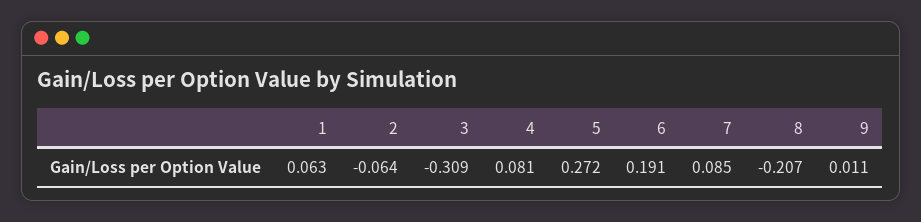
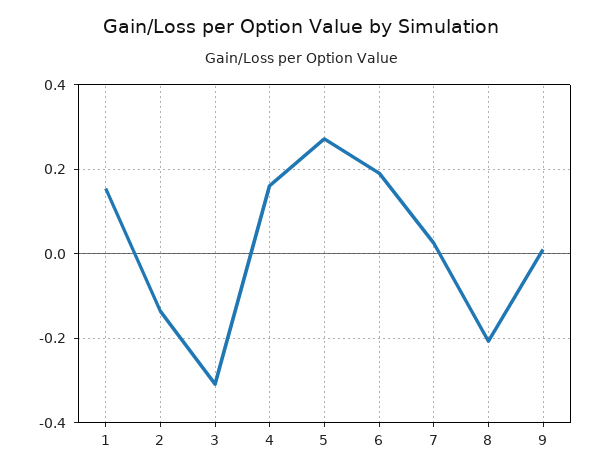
  {
-   "1": 0.063,
+   "1": 0.16,
-   "2": -0.064,
+   "2": -0.14,
    "3": -0.309,
-   "4": 0.081,
+   "4": 0.16,
    "5": 0.272,
    "6": 0.191,
-   "7": 0.085,
+   "7": 0.02,
    "8": -0.207,
    "9": 0.011
  }

